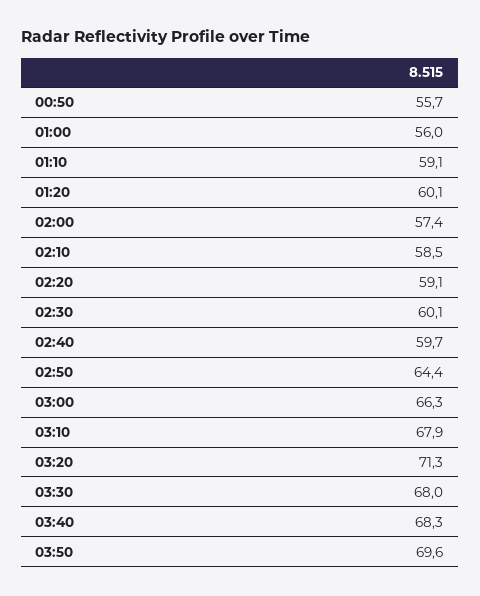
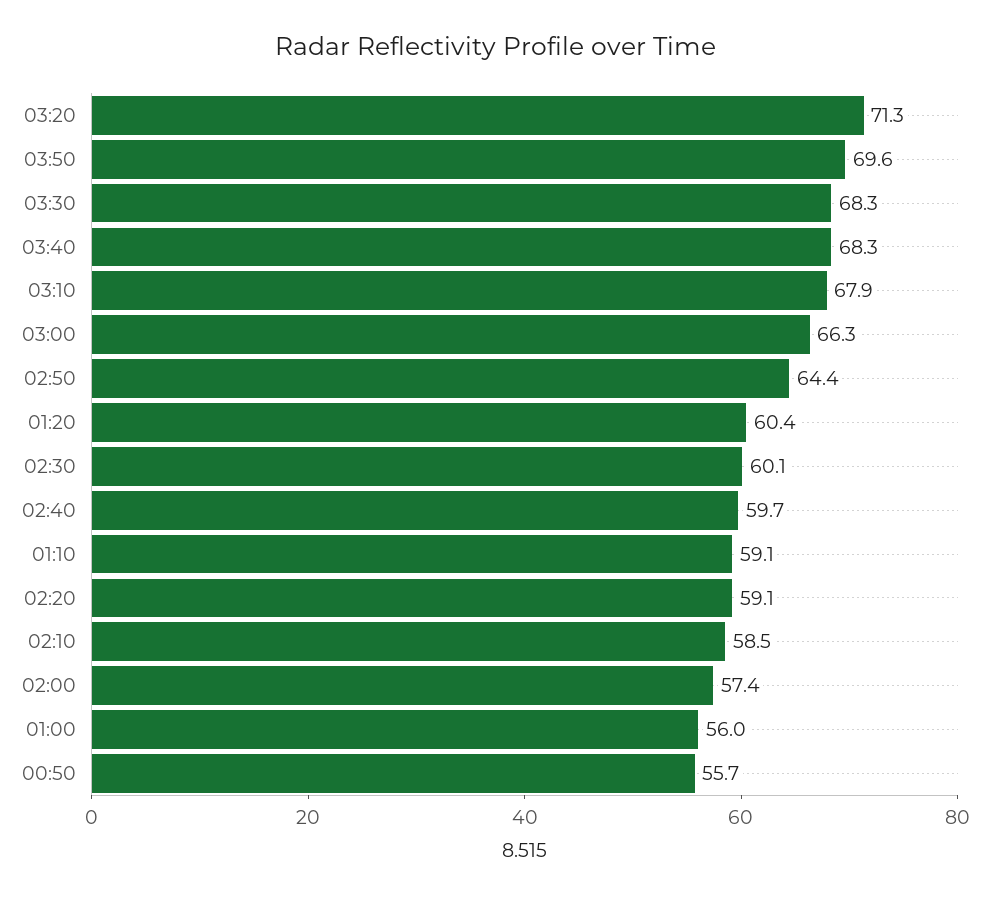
  {
    "00:50": 55.7,
    "01:00": 56,
    "01:10": 59.1,
-   "01:20": 60.1,
+   "01:20": 60.4,
    "02:00": 57.4,
    "02:10": 58.5,
    "02:20": 59.1,
    "02:30": 60.1,
    "02:40": 59.7,
    "02:50": 64.4,
    "03:00": 66.3,
    "03:10": 67.9,
    "03:20": 71.3,
-   "03:30": 68,
+   "03:30": 68.3,
    "03:40": 68.3,
    "03:50": 69.6
  }

